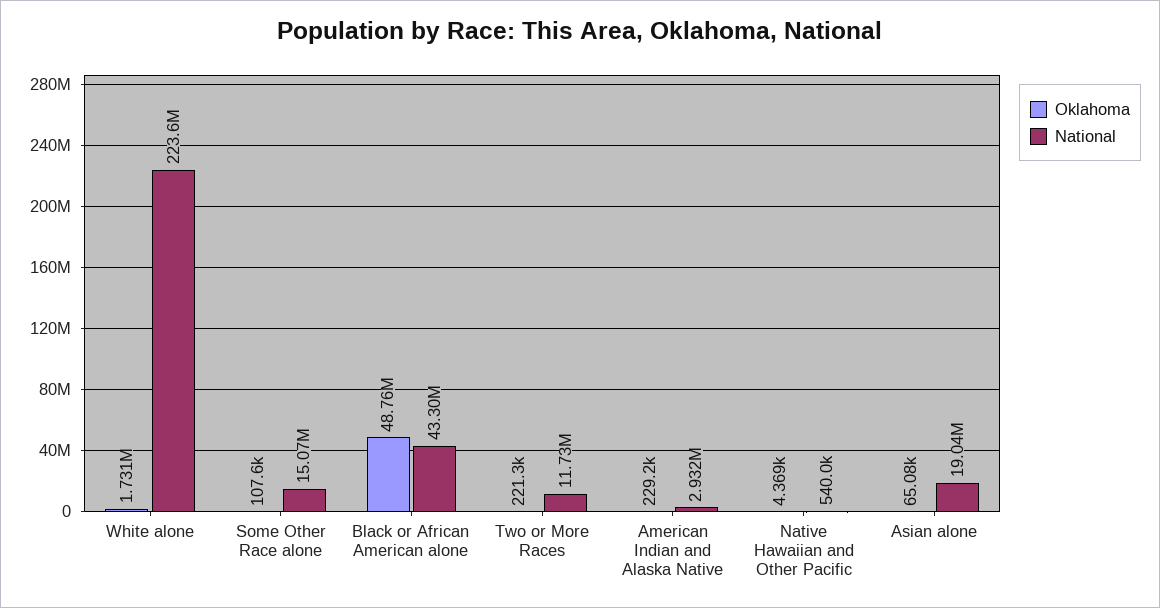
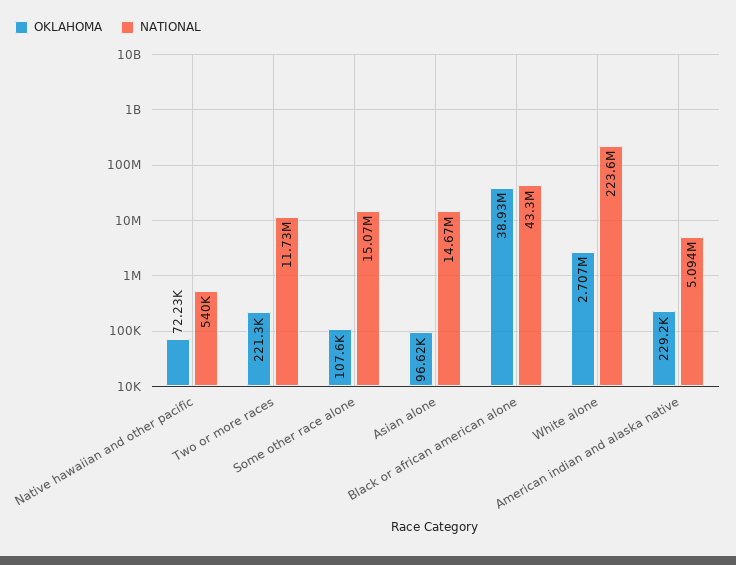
  {
    "Oklahoma": {
-     "White alone": 1731000,
+     "White alone": 2707000,
      "Some Other Race alone": 107600,
-     "Black or African American alone": 48760000,
+     "Black or African American alone": 38930000,
      "Two or More Races": 221300,
      "American Indian and Alaska Native": 229200,
-     "Native Hawaiian and Other Pacific": 4369,
+     "Native Hawaiian and Other Pacific": 72230,
-     "Asian alone": 65080
+     "Asian alone": 96620
    },
    "National": {
      "White alone": 223600000,
      "Some Other Race alone": 15070000,
      "Black or African American alone": 43300000,
      "Two or More Races": 11730000,
-     "American Indian and Alaska Native": 2932000,
+     "American Indian and Alaska Native": 5094000,
      "Native Hawaiian and Other Pacific": 540000,
-     "Asian alone": 19040000
+     "Asian alone": 14670000
    }
  }

